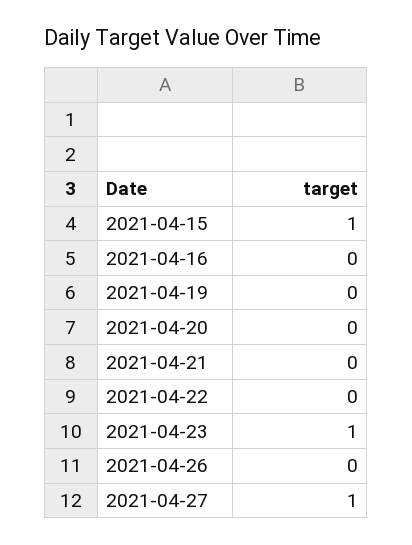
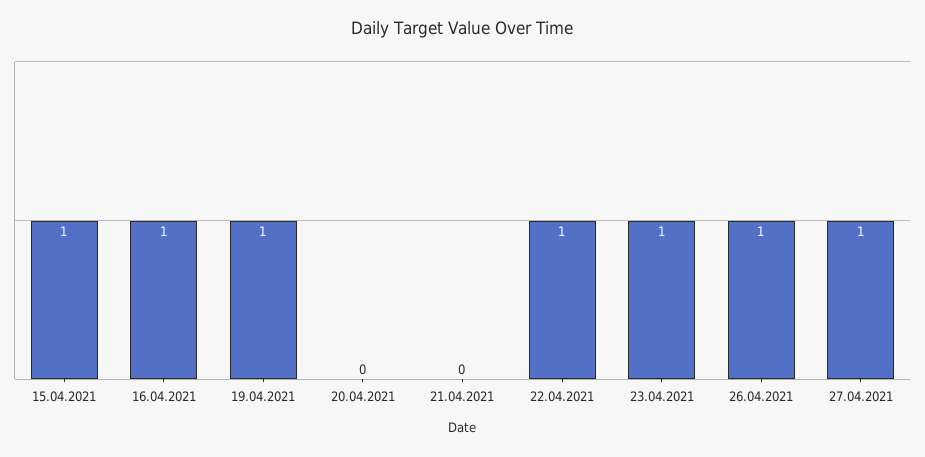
  {
    "2021-04-15": 1,
-   "2021-04-16": 0,
+   "2021-04-16": 1,
-   "2021-04-19": 0,
+   "2021-04-19": 1,
    "2021-04-20": 0,
    "2021-04-21": 0,
-   "2021-04-22": 0,
+   "2021-04-22": 1,
    "2021-04-23": 1,
-   "2021-04-26": 0,
+   "2021-04-26": 1,
    "2021-04-27": 1
  }

